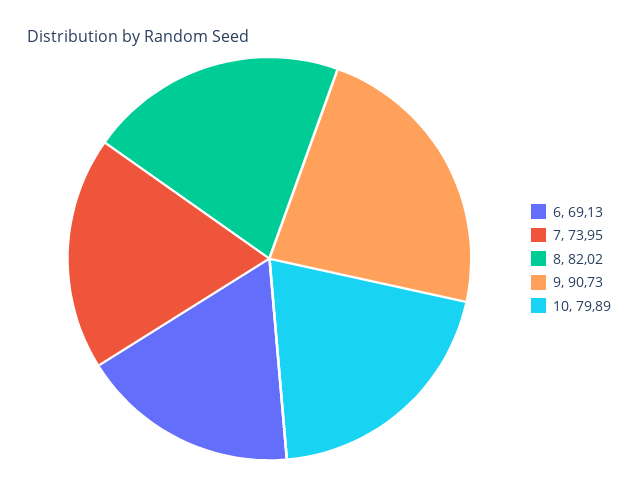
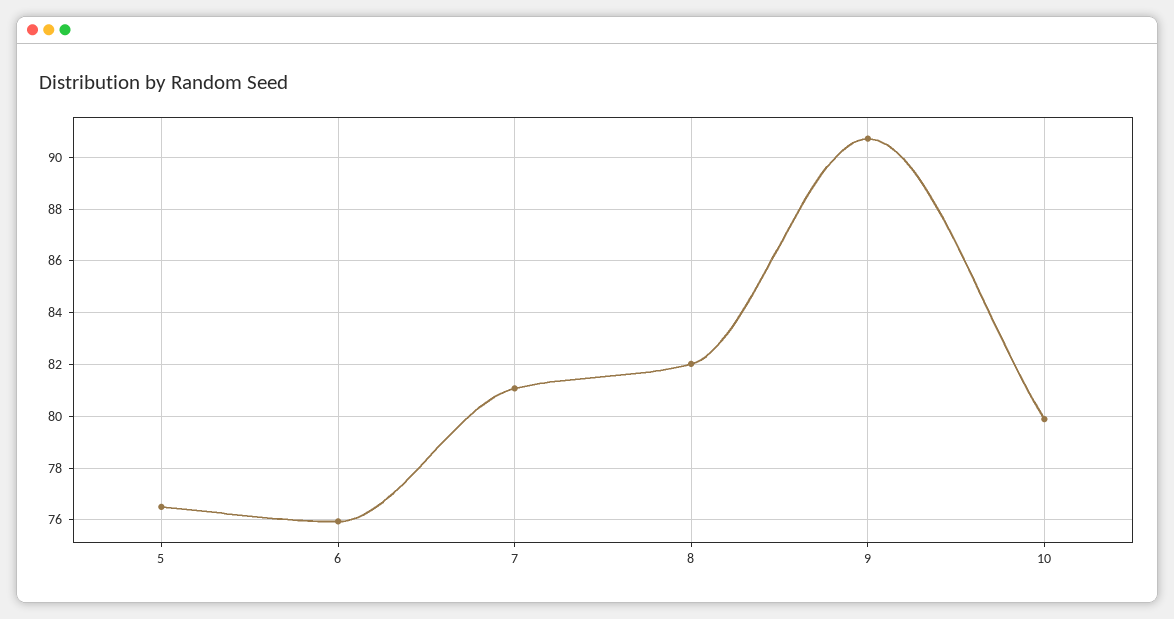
  {
-   "6": 69.13,
+   "6": 76,
-   "7": 73.95,
+   "7": 81,
    "8": 82.02,
    "9": 90.73,
-   "10": 79.89
+   "10": 79.89,
+   "5": 76.5
  }

